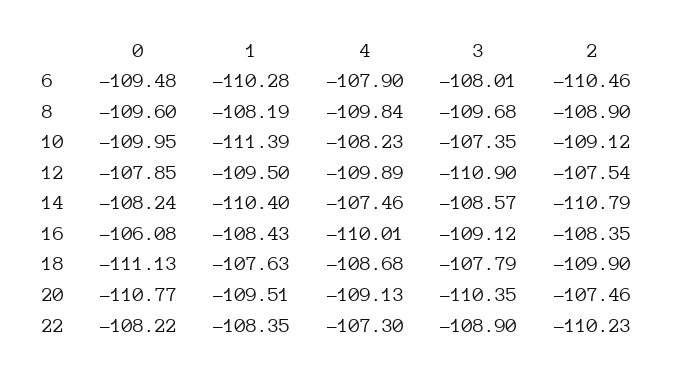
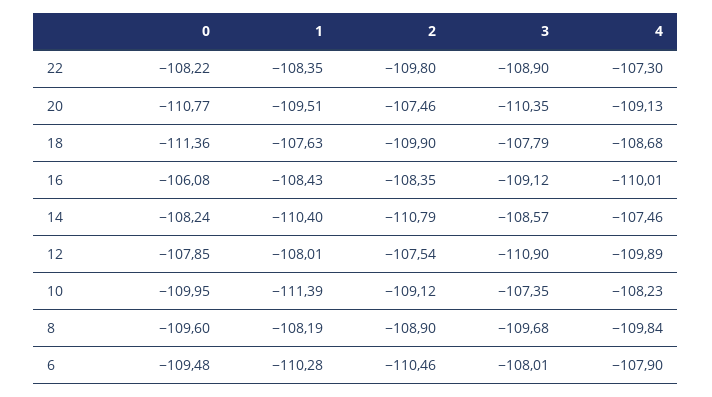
  {
    "0": {
      "6": -109.48,
      "8": -109.6,
      "10": -109.95,
      "12": -107.85,
      "14": -108.24,
      "16": -106.08,
-     "18": -111.13,
+     "18": -111.36,
      "20": -110.77,
      "22": -108.22
    },
    "1": {
      "6": -110.28,
      "8": -108.19,
      "10": -111.39,
-     "12": -109.5,
+     "12": -108.01,
      "14": -110.4,
      "16": -108.43,
      "18": -107.63,
      "20": -109.51,
      "22": -108.35
    },
    "4": {
      "6": -107.9,
      "8": -109.84,
      "10": -108.23,
      "12": -109.89,
      "14": -107.46,
      "16": -110.01,
      "18": -108.68,
      "20": -109.13,
      "22": -107.3
    },
    "3": {
      "6": -108.01,
      "8": -109.68,
      "10": -107.35,
      "12": -110.9,
      "14": -108.57,
      "16": -109.12,
      "18": -107.79,
      "20": -110.35,
      "22": -108.9
    },
    "2": {
      "6": -110.46,
      "8": -108.9,
      "10": -109.12,
      "12": -107.54,
      "14": -110.79,
      "16": -108.35,
      "18": -109.9,
      "20": -107.46,
-     "22": -110.23
+     "22": -109.8
    }
  }

